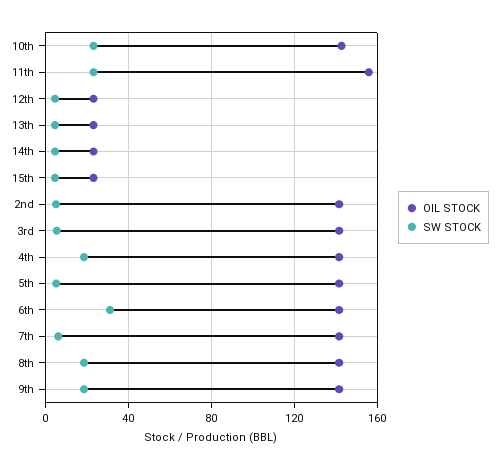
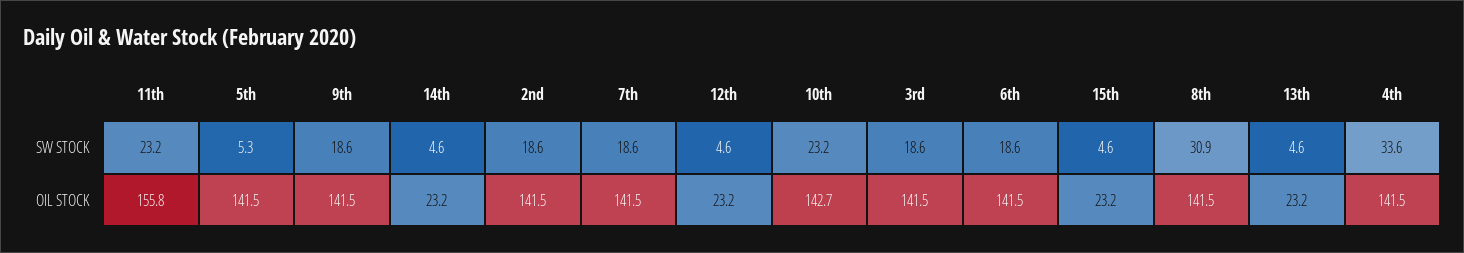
  {
    "OIL STOCK": {
      "10th": 142.7,
      "11th": 155.8,
      "12th": 23.2,
      "13th": 23.2,
      "14th": 23.2,
      "15th": 23.2,
      "2nd": 141.5,
      "3rd": 141.5,
      "4th": 141.5,
      "5th": 141.5,
      "6th": 141.5,
      "7th": 141.5,
      "8th": 141.5,
      "9th": 141.5
    },
    "SW STOCK": {
      "10th": 23.2,
      "11th": 23.2,
      "12th": 4.6,
      "13th": 4.6,
      "14th": 4.6,
      "15th": 4.6,
-     "2nd": 5,
+     "2nd": 18.6,
-     "3rd": 5,
+     "3rd": 18.6,
-     "4th": 20,
+     "4th": 33.6,
      "5th": 5.3,
-     "6th": 30,
+     "6th": 18.6,
-     "7th": 5,
+     "7th": 18.6,
-     "8th": 20,
+     "8th": 30.9,
      "9th": 18.6
    }
  }

